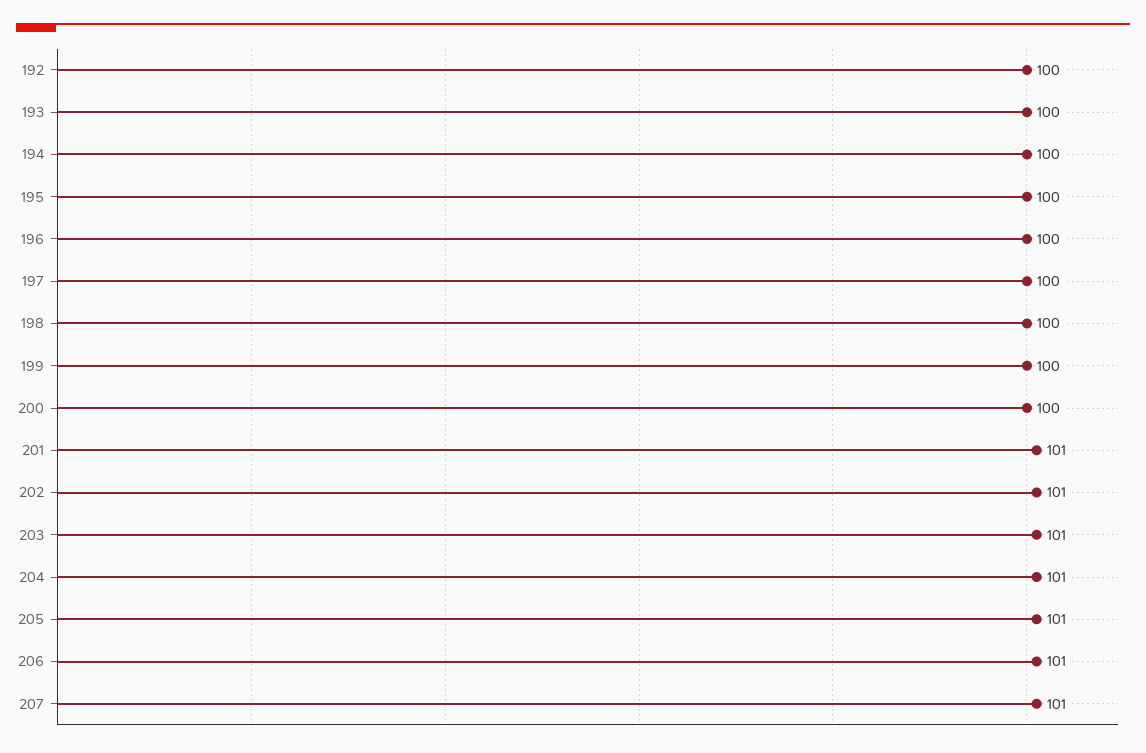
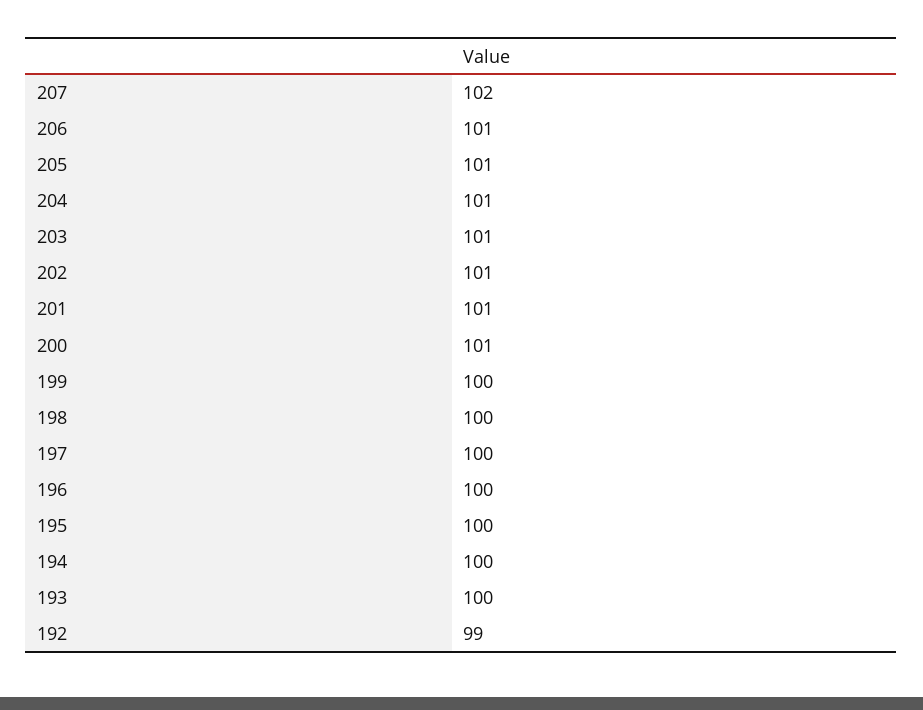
  {
-   "192": 100,
+   "192": 99,
    "193": 100,
    "194": 100,
    "195": 100,
    "196": 100,
    "197": 100,
    "198": 100,
    "199": 100,
-   "200": 100,
+   "200": 101,
    "201": 101,
    "202": 101,
    "203": 101,
    "204": 101,
    "205": 101,
    "206": 101,
-   "207": 101
+   "207": 102
  }

